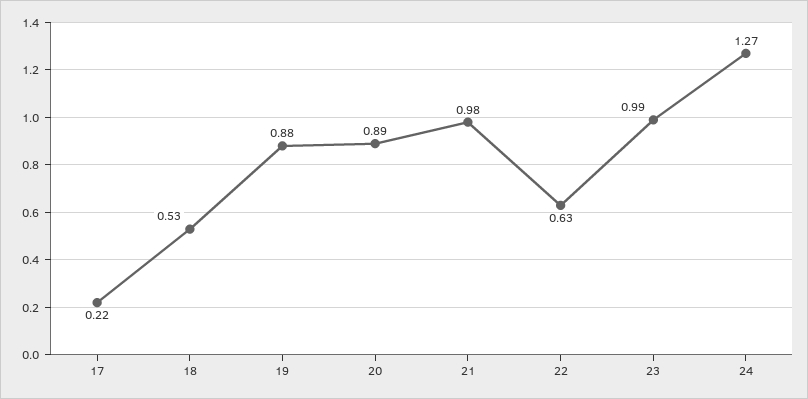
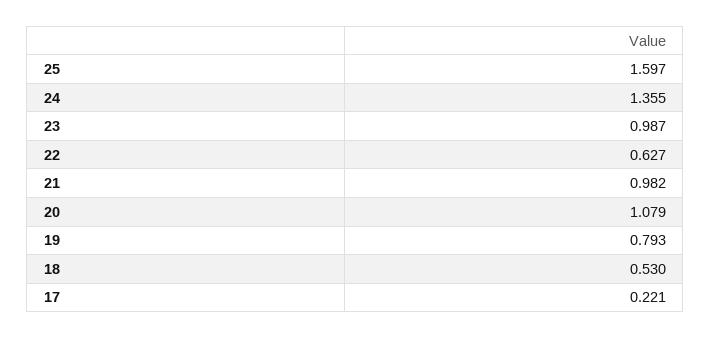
  {
    "17": 0.221,
    "18": 0.53,
-   "19": 0.88,
+   "19": 0.793,
-   "20": 0.89,
+   "20": 1.079,
    "21": 0.982,
    "22": 0.627,
    "23": 0.987,
-   "24": 1.27
+   "24": 1.355,
+   "25": 1.597
  }

